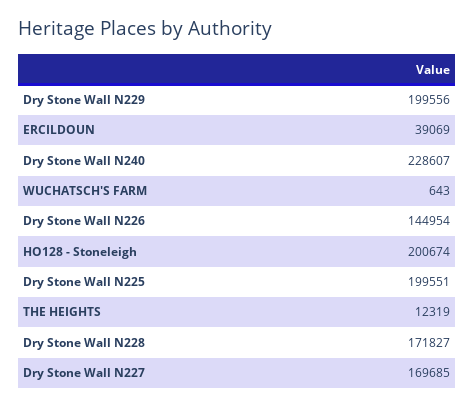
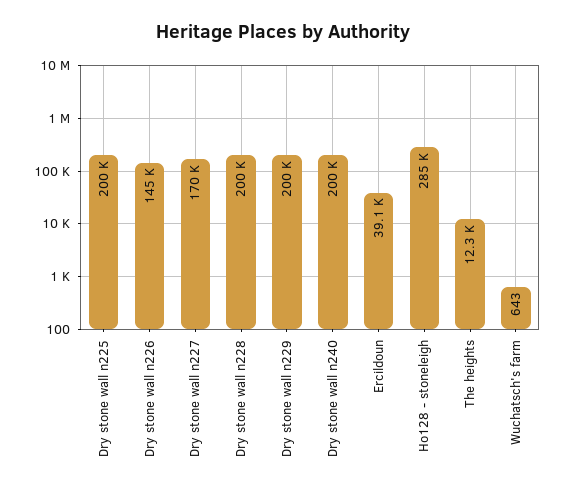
  {
    "Dry Stone Wall N229": 199556,
    "ERCILDOUN": 39069,
-   "Dry Stone Wall N240": 228607,
+   "Dry Stone Wall N240": 200000,
    "WUCHATSCH'S FARM": 643,
    "Dry Stone Wall N226": 144954,
-   "HO128 - Stoneleigh": 200674,
+   "HO128 - Stoneleigh": 285000,
    "Dry Stone Wall N225": 199551,
    "THE HEIGHTS": 12319,
-   "Dry Stone Wall N228": 171827,
+   "Dry Stone Wall N228": 200000,
    "Dry Stone Wall N227": 169685
  }

